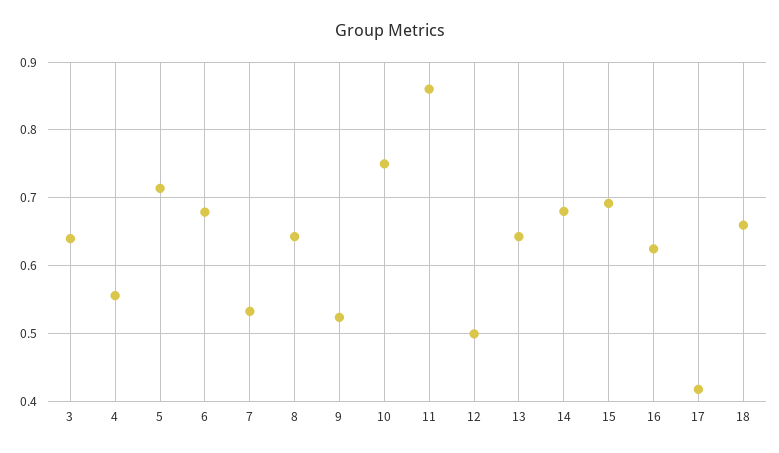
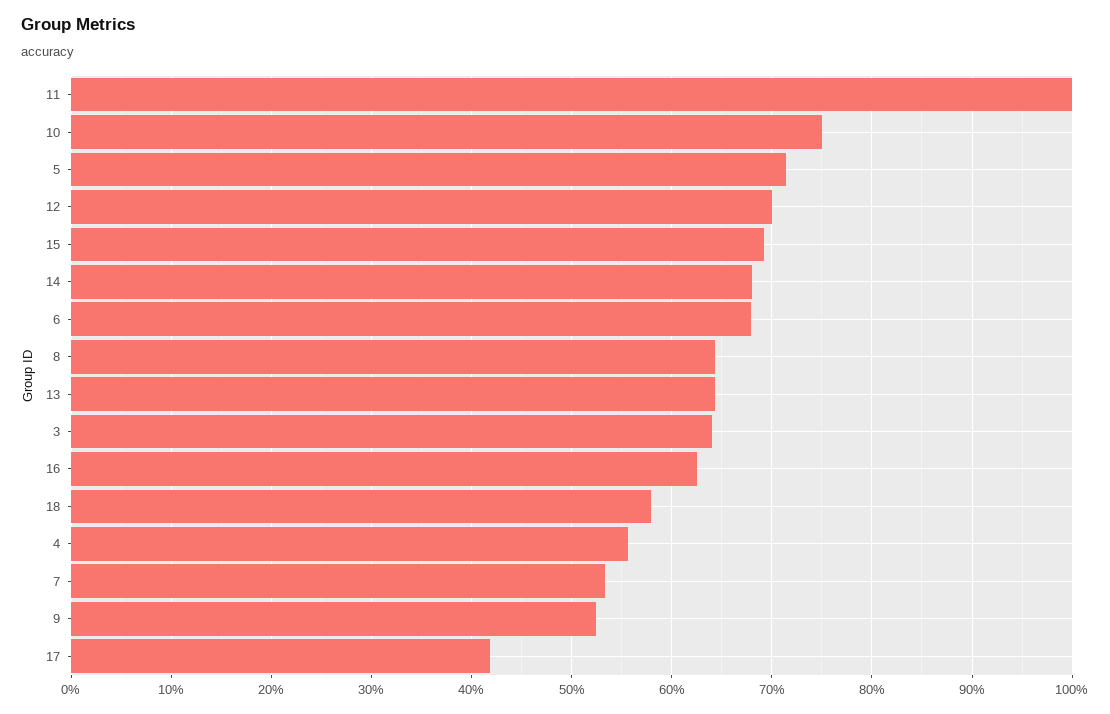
  {
    "3": 0.64,
    "4": 0.56,
    "5": 0.71,
    "6": 0.68,
    "7": 0.53,
    "8": 0.64,
    "9": 0.52,
    "10": 0.75,
-   "11": 0.86,
+   "11": 1,
-   "12": 0.5,
+   "12": 0.7,
    "13": 0.64,
    "14": 0.68,
    "15": 0.69,
    "16": 0.63,
    "17": 0.42,
-   "18": 0.66
+   "18": 0.58
  }

